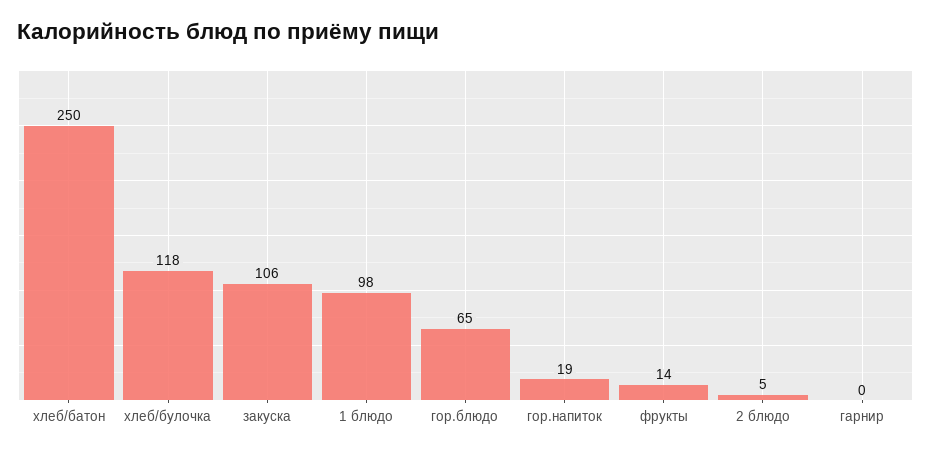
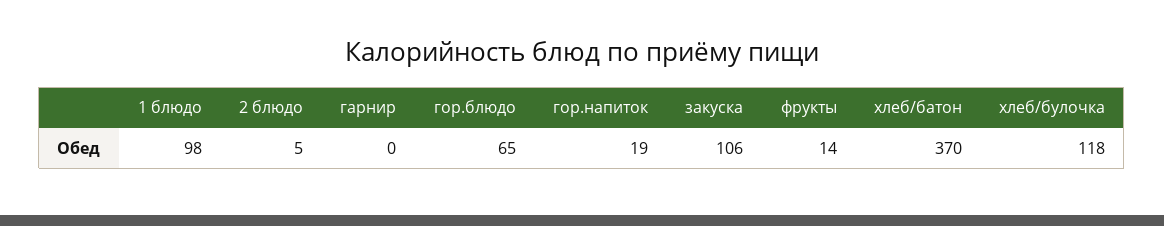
  {
-   "хлеб/батон": 250,
+   "хлеб/батон": 370,
    "хлеб/булочка": 118,
    "закуска": 106,
    "1 блюдо": 98,
    "гор.блюдо": 65,
    "гор.напиток": 19,
    "фрукты": 14,
    "2 блюдо": 5,
    "гарнир": 0
  }

